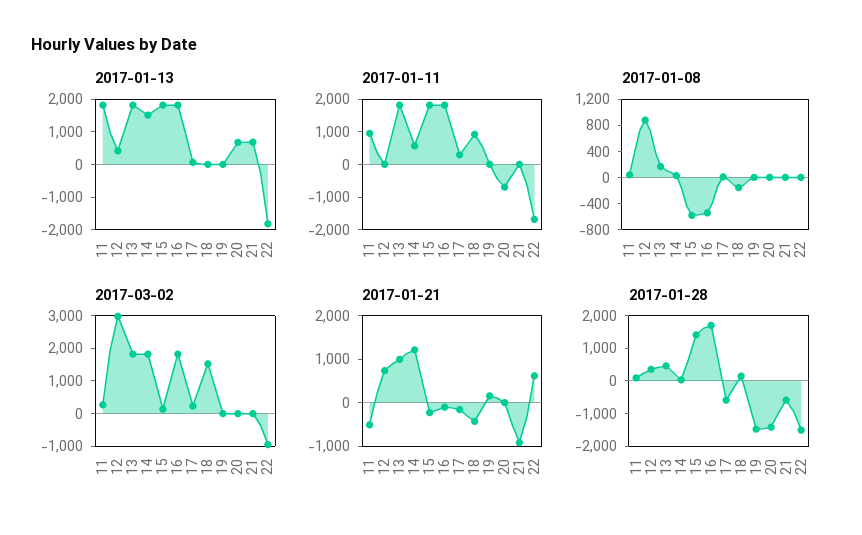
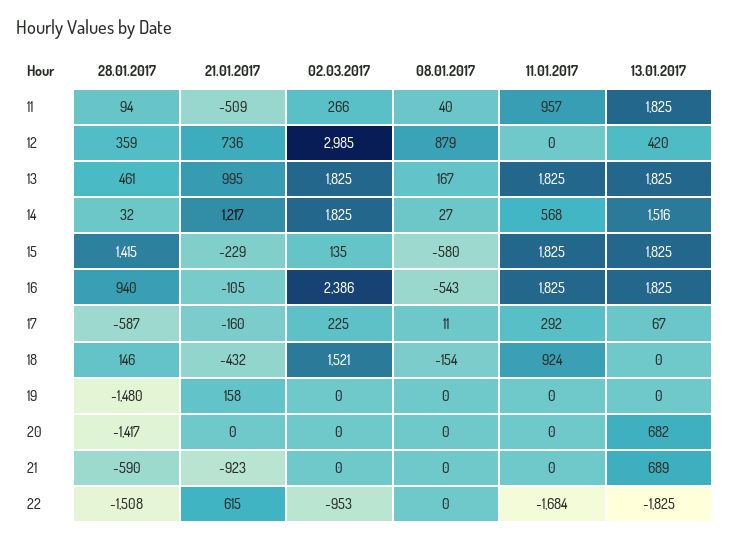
  {
    "2017-01-13": {
      "11": 1825,
      "12": 420,
      "13": 1825,
      "14": 1516,
      "15": 1825,
      "16": 1825,
      "17": 67,
      "18": 0,
      "19": 0,
      "20": 682,
      "21": 689,
      "22": -1825
    },
    "2017-01-11": {
      "11": 957,
      "12": 0,
      "13": 1825,
      "14": 568,
      "15": 1825,
      "16": 1825,
      "17": 292,
      "18": 924,
      "19": 0,
-     "20": -750,
+     "20": 0,
      "21": 0,
      "22": -1684
    },
    "2017-01-08": {
      "11": 40,
      "12": 879,
      "13": 167,
      "14": 27,
      "15": -580,
      "16": -543,
      "17": 11,
      "18": -154,
      "19": 0,
      "20": 0,
      "21": 0,
      "22": 0
    },
    "2017-03-02": {
      "11": 266,
      "12": 2985,
      "13": 1825,
      "14": 1825,
      "15": 135,
-     "16": 1750,
+     "16": 2386,
      "17": 225,
      "18": 1521,
      "19": 0,
      "20": 0,
      "21": 0,
      "22": -953
    },
    "2017-01-21": {
      "11": -509,
      "12": 736,
      "13": 995,
      "14": 1217,
      "15": -229,
      "16": -105,
      "17": -160,
      "18": -432,
      "19": 158,
      "20": 0,
      "21": -923,
      "22": 615
    },
    "2017-01-28": {
      "11": 94,
      "12": 359,
      "13": 461,
      "14": 32,
      "15": 1415,
-     "16": 1750,
+     "16": 940,
      "17": -587,
      "18": 146,
      "19": -1480,
      "20": -1417,
      "21": -590,
      "22": -1508
    }
  }

